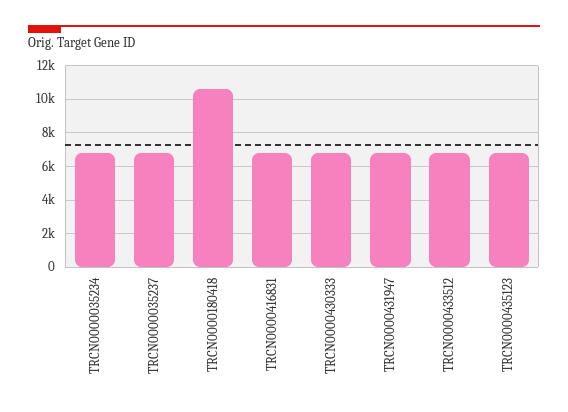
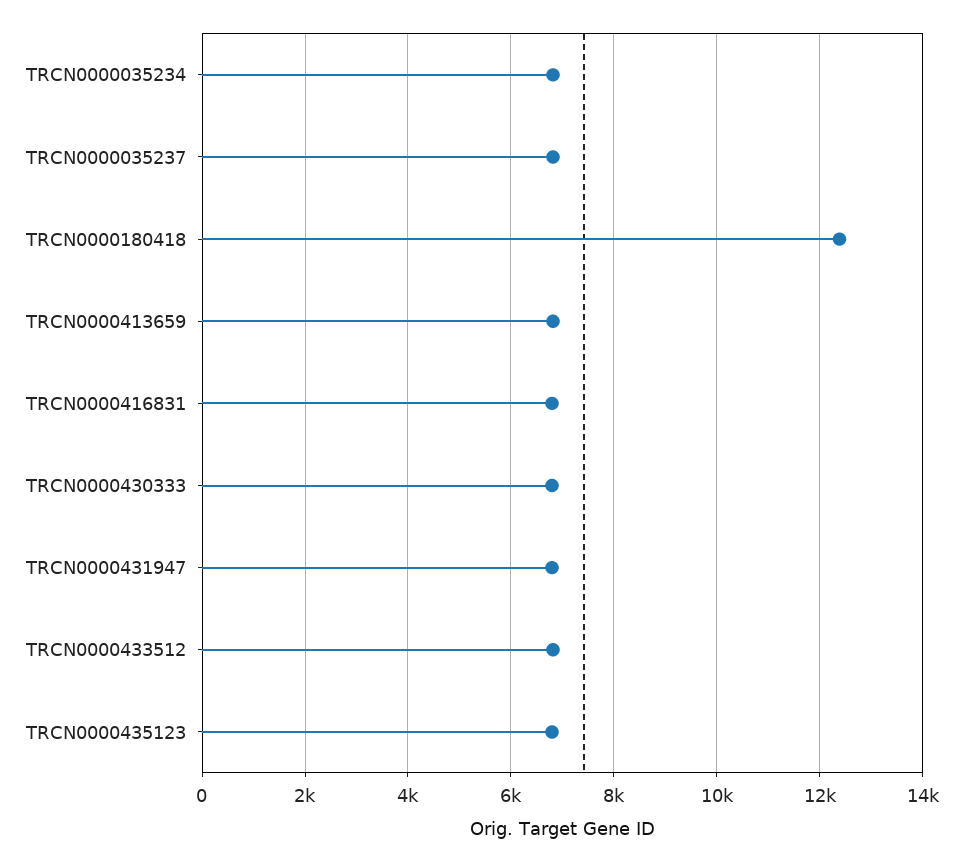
  {
    "TRCN0000035234": 6800,
    "TRCN0000035237": 6800,
-   "TRCN0000180418": 10500,
+   "TRCN0000180418": 12400,
    "TRCN0000416831": 6800,
    "TRCN0000430333": 6800,
    "TRCN0000431947": 6800,
    "TRCN0000433512": 6800,
-   "TRCN0000435123": 6800
+   "TRCN0000435123": 6800,
+   "TRCN0000413659": 6800
  }

